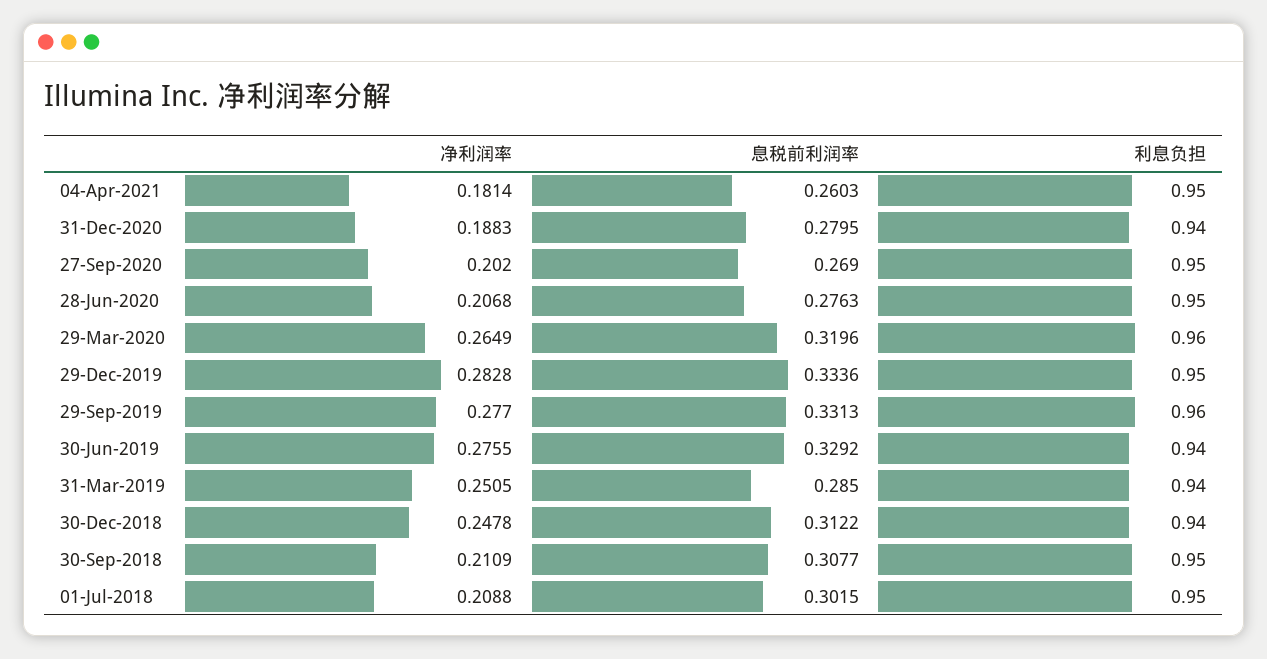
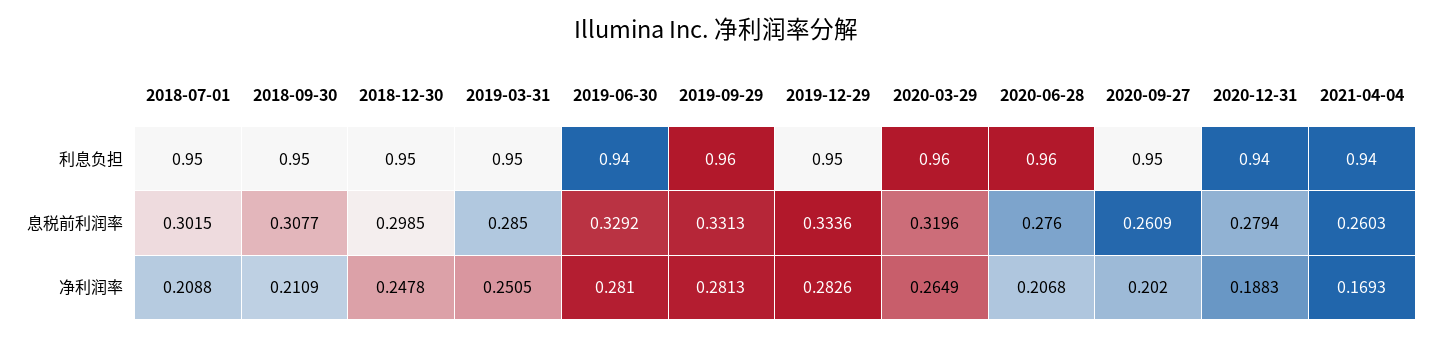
  {
    "净利润率": {
-     "04-Apr-2021": 0.1814,
+     "04-Apr-2021": 0.1693,
      "31-Dec-2020": 0.1883,
      "27-Sep-2020": 0.202,
      "28-Jun-2020": 0.2068,
      "29-Mar-2020": 0.2649,
-     "29-Dec-2019": 0.2828,
+     "29-Dec-2019": 0.2826,
-     "29-Sep-2019": 0.277,
+     "29-Sep-2019": 0.2813,
-     "30-Jun-2019": 0.2755,
+     "30-Jun-2019": 0.281,
      "31-Mar-2019": 0.2505,
      "30-Dec-2018": 0.2478,
      "30-Sep-2018": 0.2109,
      "01-Jul-2018": 0.2088
    },
    "息税前利润率": {
      "04-Apr-2021": 0.2603,
-     "31-Dec-2020": 0.2795,
+     "31-Dec-2020": 0.2794,
-     "27-Sep-2020": 0.269,
+     "27-Sep-2020": 0.2609,
-     "28-Jun-2020": 0.2763,
+     "28-Jun-2020": 0.276,
      "29-Mar-2020": 0.3196,
      "29-Dec-2019": 0.3336,
      "29-Sep-2019": 0.3313,
      "30-Jun-2019": 0.3292,
      "31-Mar-2019": 0.285,
-     "30-Dec-2018": 0.3122,
+     "30-Dec-2018": 0.2985,
      "30-Sep-2018": 0.3077,
      "01-Jul-2018": 0.3015
    },
    "利息负担": {
-     "04-Apr-2021": 0.95,
+     "04-Apr-2021": 0.94,
      "31-Dec-2020": 0.94,
      "27-Sep-2020": 0.95,
-     "28-Jun-2020": 0.95,
+     "28-Jun-2020": 0.96,
      "29-Mar-2020": 0.96,
      "29-Dec-2019": 0.95,
      "29-Sep-2019": 0.96,
      "30-Jun-2019": 0.94,
-     "31-Mar-2019": 0.94,
+     "31-Mar-2019": 0.95,
-     "30-Dec-2018": 0.94,
+     "30-Dec-2018": 0.95,
      "30-Sep-2018": 0.95,
      "01-Jul-2018": 0.95
    }
  }

